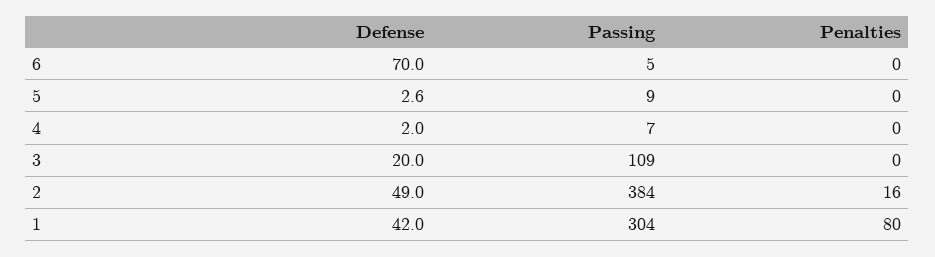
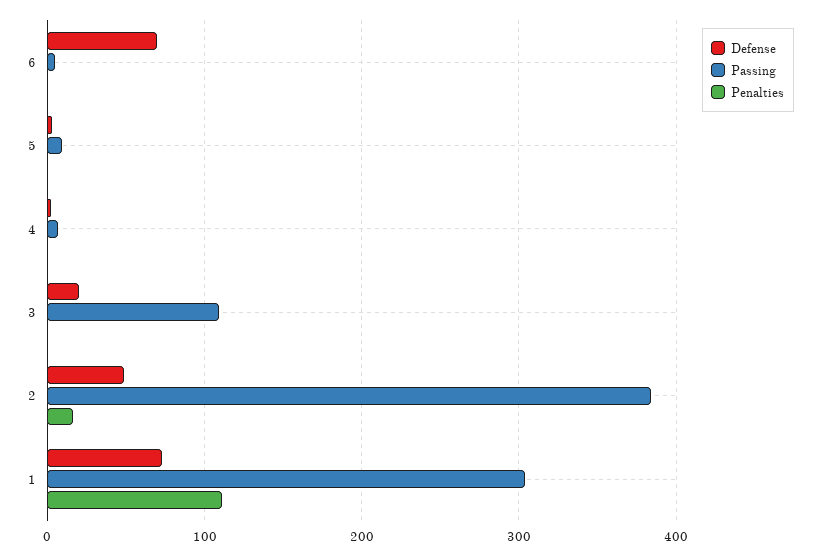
  {
    "Defense": {
      "6": 70,
      "5": 2.6,
      "4": 2,
      "3": 20,
      "2": 49,
-     "1": 42
+     "1": 70
    },
    "Passing": {
      "6": 5,
      "5": 9,
      "4": 7,
      "3": 109,
      "2": 384,
      "1": 304
    },
    "Penalties": {
      "6": 0,
      "5": 0,
      "4": 0,
      "3": 0,
      "2": 16,
-     "1": 80
+     "1": 110
    }
  }

